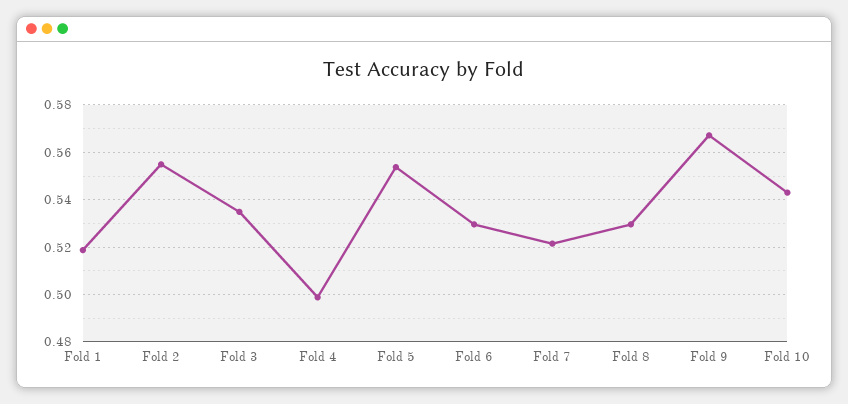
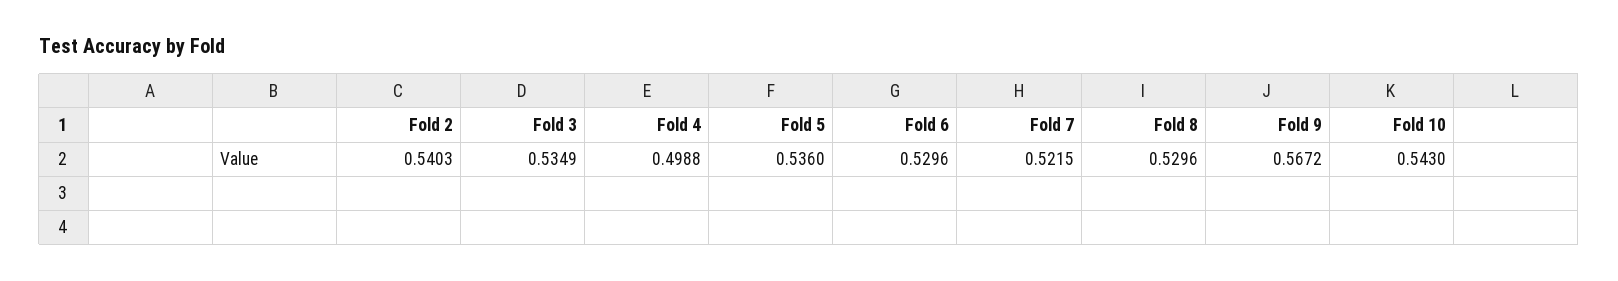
  {
-   "Fold 1": 0.52,
-   "Fold 2": 0.555,
+   "Fold 2": 0.5403,
    "Fold 3": 0.5349,
    "Fold 4": 0.4988,
-   "Fold 5": 0.555,
+   "Fold 5": 0.536,
    "Fold 6": 0.5296,
    "Fold 7": 0.5215,
    "Fold 8": 0.5296,
    "Fold 9": 0.5672,
    "Fold 10": 0.543
  }

